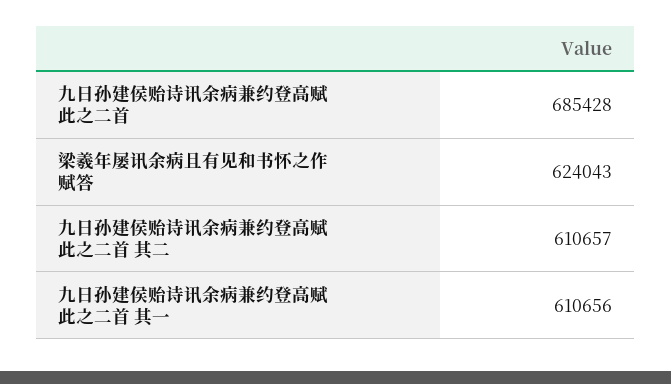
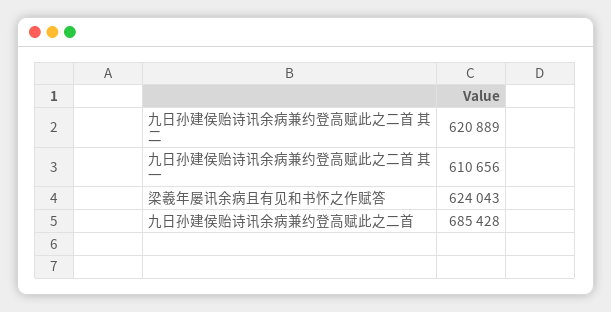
  {
    "九日孙建侯贻诗讯余病兼约登高赋此之二首": 685428,
    "梁羲年屡讯余病且有见和书怀之作赋答": 624043,
-   "九日孙建侯贻诗讯余病兼约登高赋此之二首 其二": 610657,
+   "九日孙建侯贻诗讯余病兼约登高赋此之二首 其二": 620889,
    "九日孙建侯贻诗讯余病兼约登高赋此之二首 其一": 610656
  }

